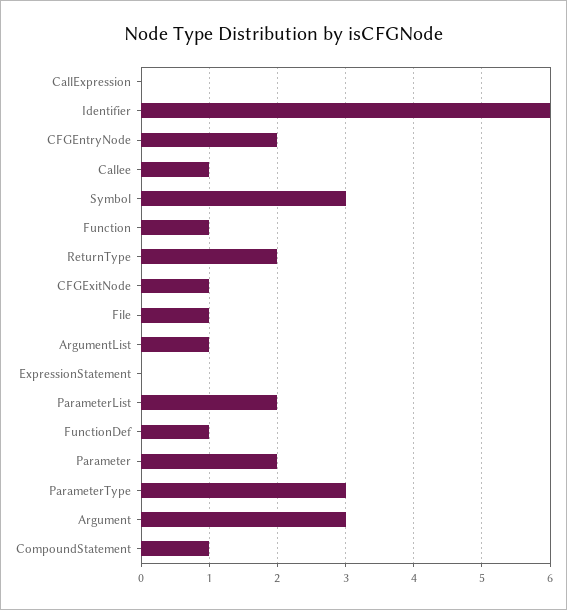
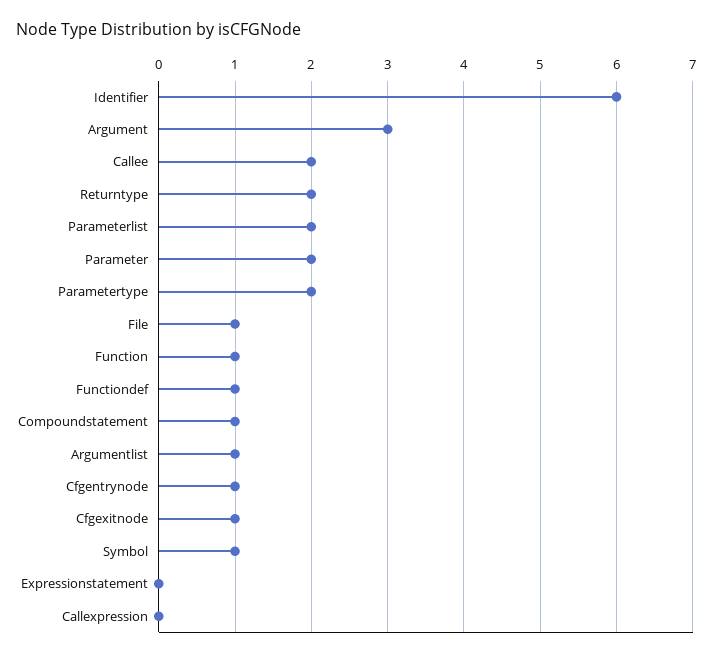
  {
    "CallExpression": 0,
    "Identifier": 6,
-   "CFGEntryNode": 2,
+   "CFGEntryNode": 1,
-   "Callee": 1,
+   "Callee": 2,
-   "Symbol": 3,
+   "Symbol": 1,
    "Function": 1,
    "ReturnType": 2,
    "CFGExitNode": 1,
    "File": 1,
    "ArgumentList": 1,
    "ExpressionStatement": 0,
    "ParameterList": 2,
    "FunctionDef": 1,
    "Parameter": 2,
-   "ParameterType": 3,
+   "ParameterType": 2,
    "Argument": 3,
    "CompoundStatement": 1
  }

